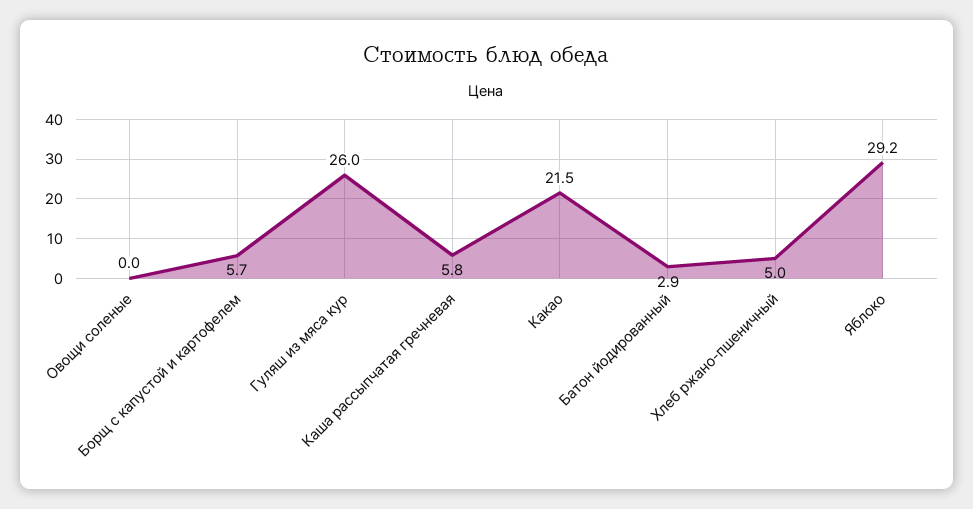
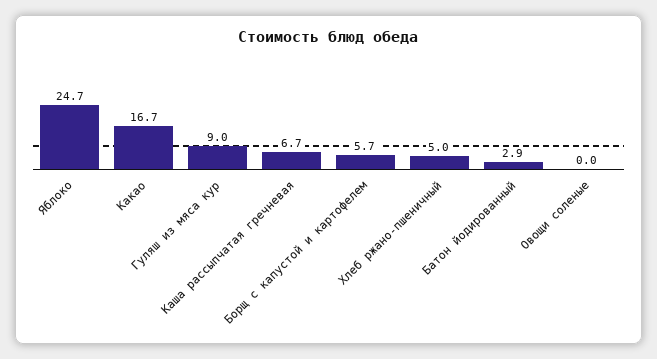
  {
    "Овощи соленые": 0,
    "Борщ с капустой и картофелем": 5.7,
-   "Гуляш из мяса кур": 26,
+   "Гуляш из мяса кур": 9,
-   "Каша рассыпчатая гречневая": 5.8,
+   "Каша рассыпчатая гречневая": 6.7,
-   "Какао": 21.5,
+   "Какао": 16.7,
    "Батон йодированный": 2.9,
    "Хлеб ржано-пшеничный": 5,
-   "Яблоко": 29.2
+   "Яблоко": 24.7
  }

